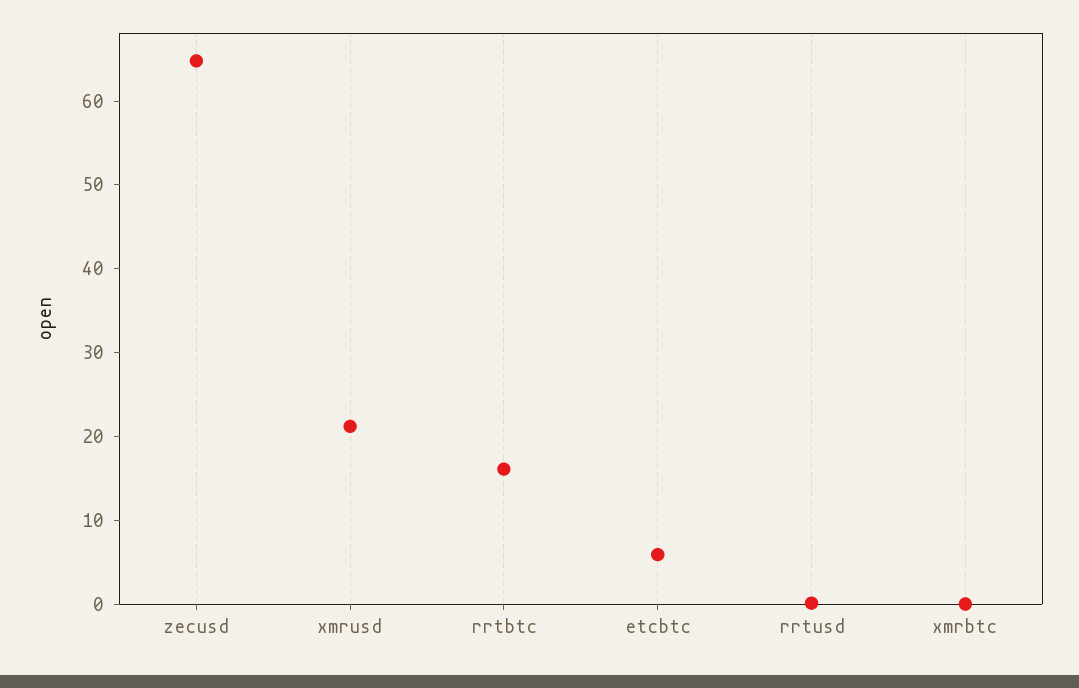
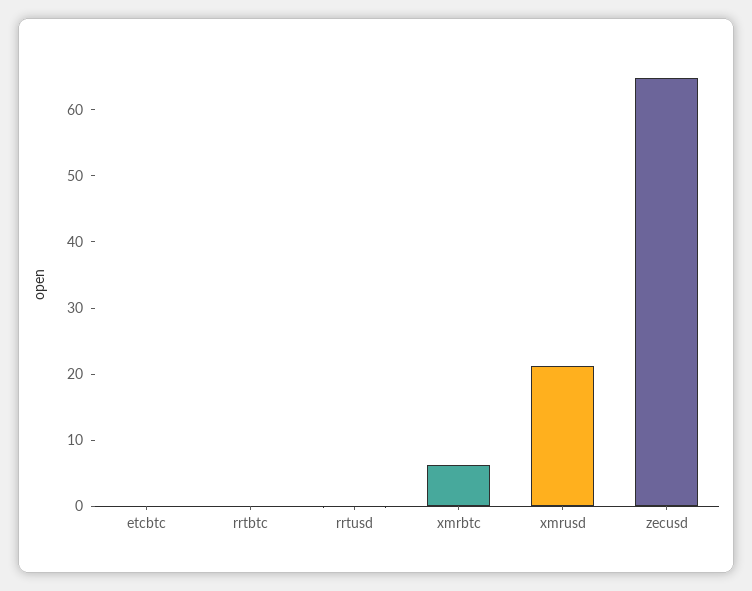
  {
    "zecusd": 64,
    "xmrusd": 22,
-   "rrtbtc": 16,
+   "rrtbtc": 0,
-   "etcbtc": 6,
+   "etcbtc": 0,
    "rrtusd": 0,
-   "xmrbtc": 0
+   "xmrbtc": 6
  }

